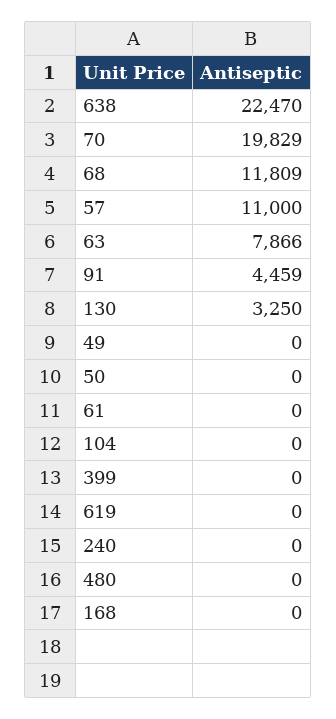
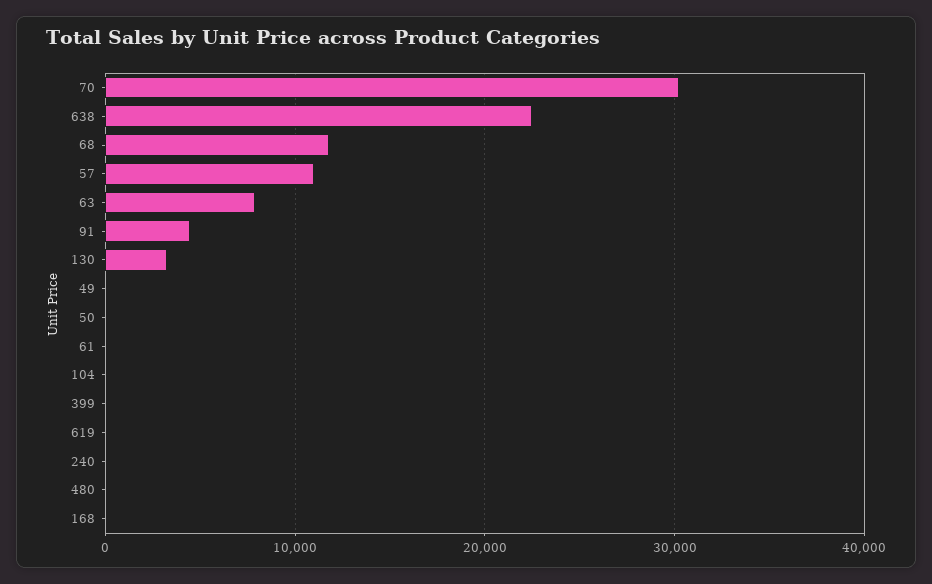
  {
    "638": 22470,
-   "70": 19829,
+   "70": 30000,
    "68": 11809,
    "57": 11000,
    "63": 7866,
    "91": 4459,
    "130": 3250,
    "49": 0,
    "50": 0,
    "61": 0,
    "104": 0,
    "399": 0,
    "619": 0,
    "240": 0,
    "480": 0,
    "168": 0
  }

